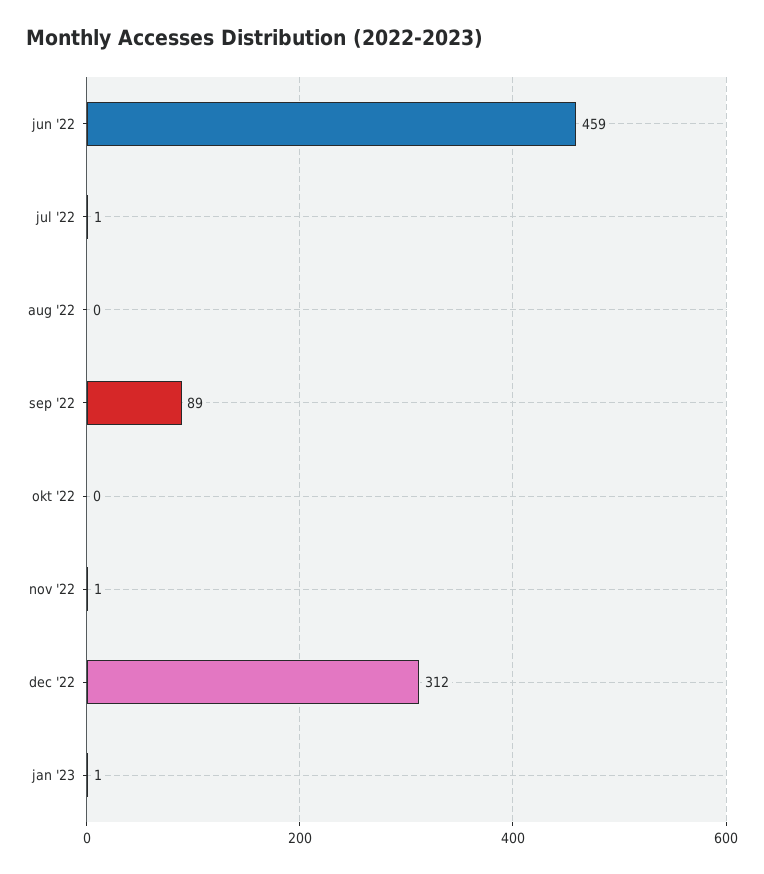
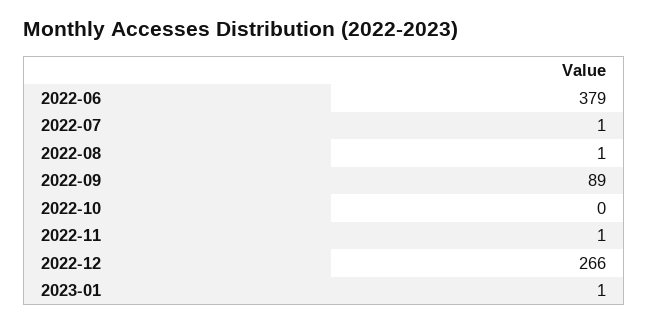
  {
-   "jun '22": 459,
+   "jun '22": 379,
    "jul '22": 1,
-   "aug '22": 0,
+   "aug '22": 1,
    "sep '22": 89,
    "okt '22": 0,
    "nov '22": 1,
-   "dec '22": 312,
+   "dec '22": 266,
    "jan '23": 1
  }

